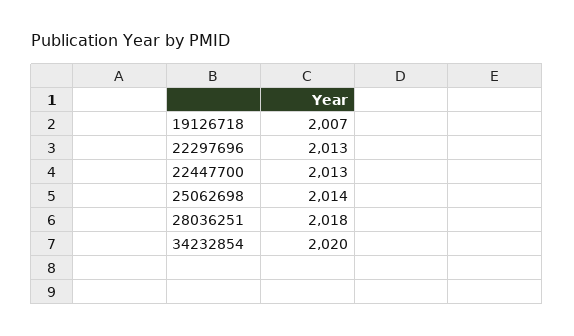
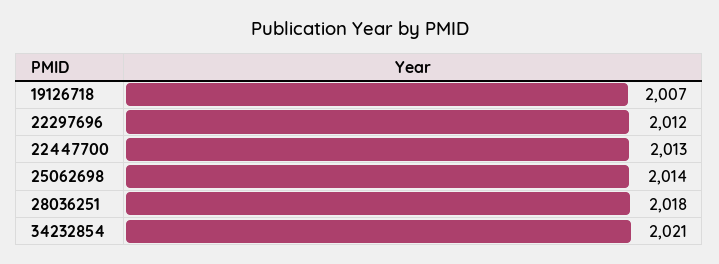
  {
    "19126718": 2007,
-   "22297696": 2013,
+   "22297696": 2012,
    "22447700": 2013,
    "25062698": 2014,
    "28036251": 2018,
-   "34232854": 2020
+   "34232854": 2021
  }

